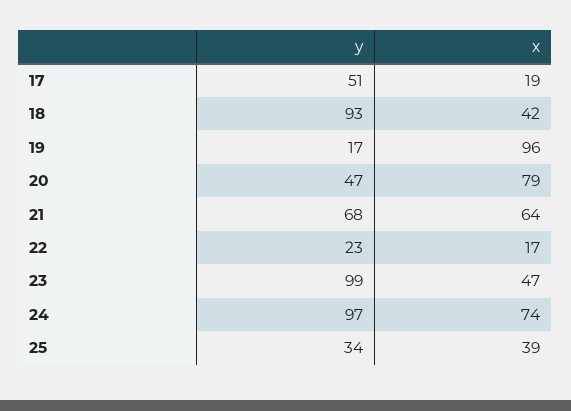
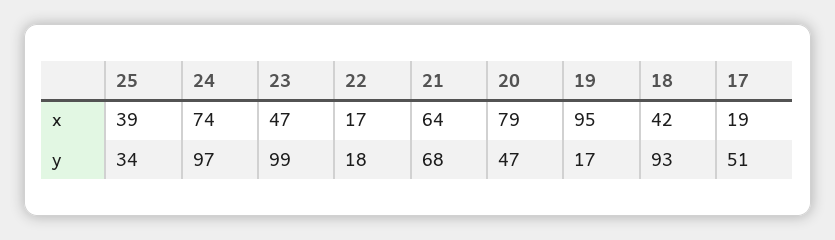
  {
    "y": {
      "17": 51,
      "18": 93,
      "19": 17,
      "20": 47,
      "21": 68,
-     "22": 23,
+     "22": 18,
      "23": 99,
      "24": 97,
      "25": 34
    },
    "x": {
      "17": 19,
      "18": 42,
-     "19": 96,
+     "19": 95,
      "20": 79,
      "21": 64,
      "22": 17,
      "23": 47,
      "24": 74,
      "25": 39
    }
  }

